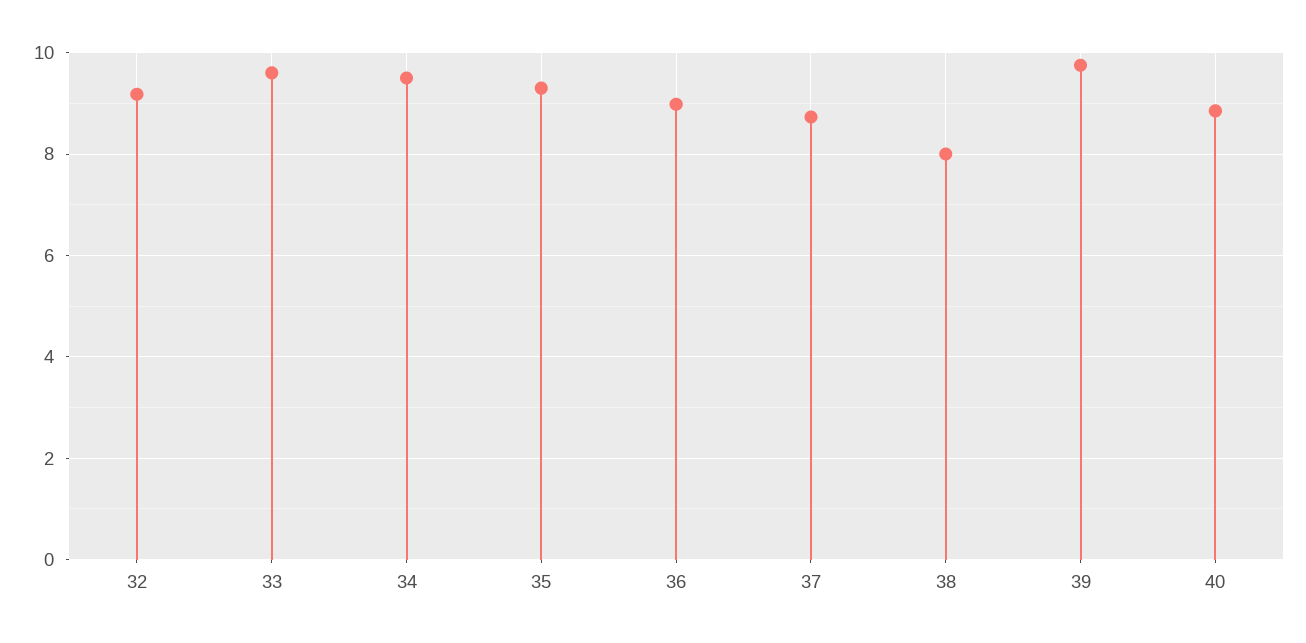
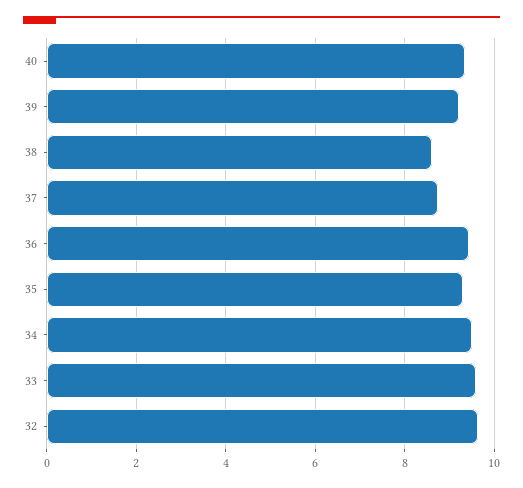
  {
-   "32": 9.2,
+   "32": 9.6,
    "33": 9.6,
    "34": 9.6,
    "35": 9.4,
-   "36": 9,
+   "36": 9.4,
    "37": 8.8,
-   "38": 8,
+   "38": 8.6,
-   "39": 9.8,
+   "39": 9.2,
-   "40": 8.8
+   "40": 9.4
  }

